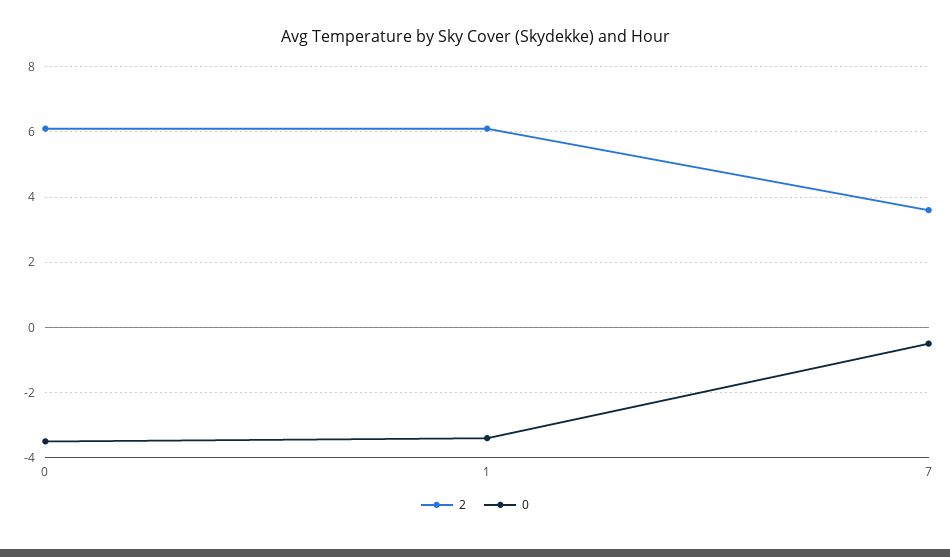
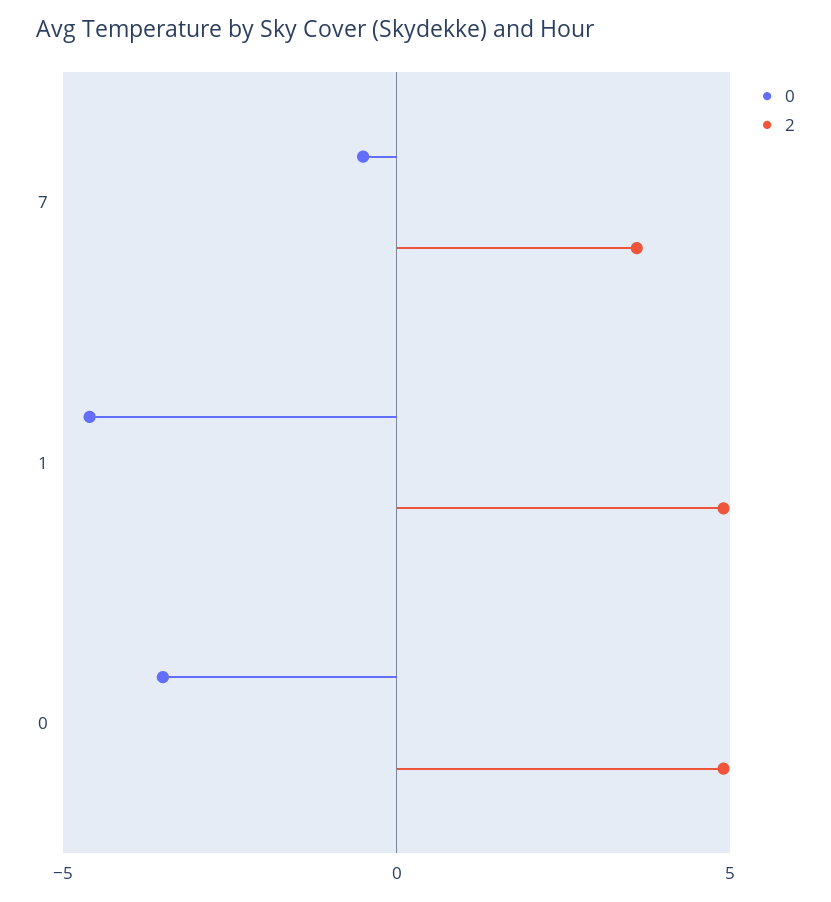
  {
    "2": {
-     "0": 6,
+     "0": 5,
-     "1": 6,
+     "1": 5,
      "7": 3.5
    },
    "0": {
      "0": -3.5,
-     "1": -3.5,
+     "1": -4.5,
      "7": -0.5
    }
  }

